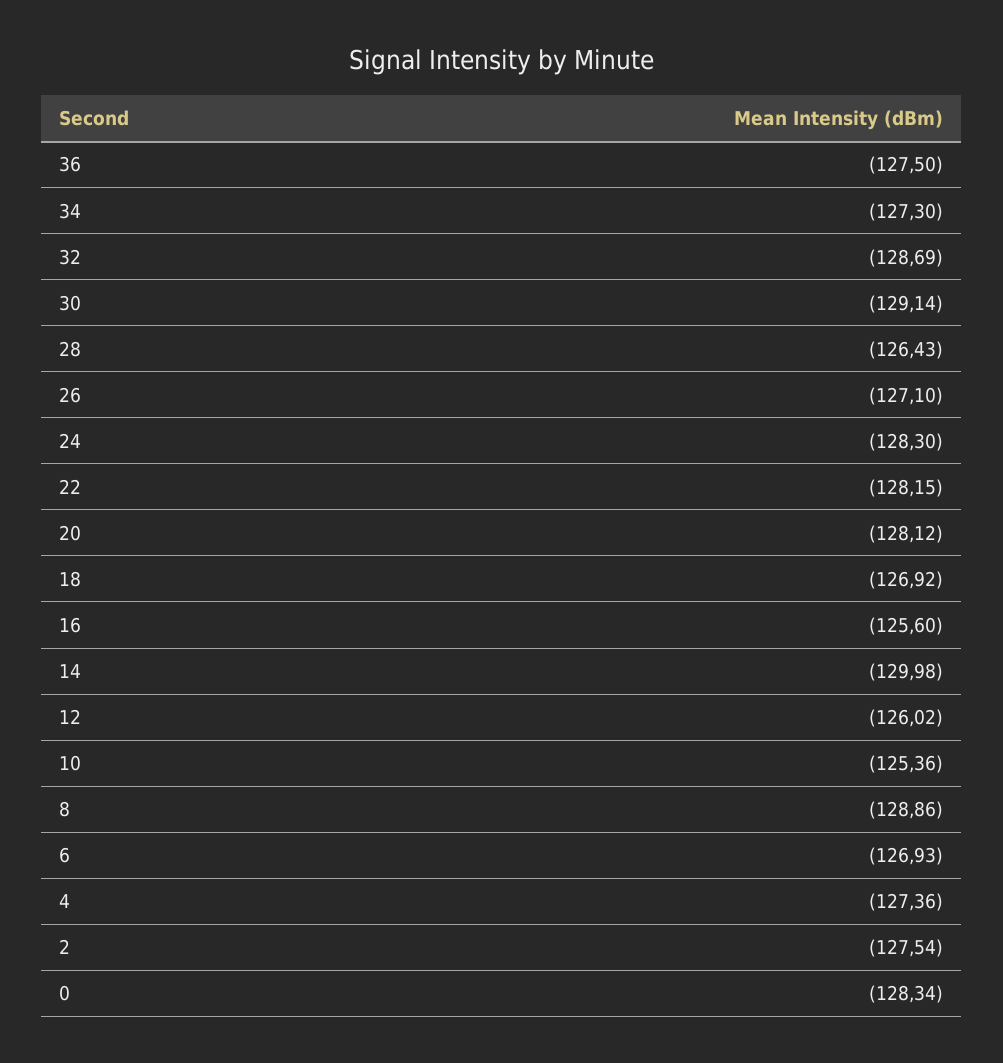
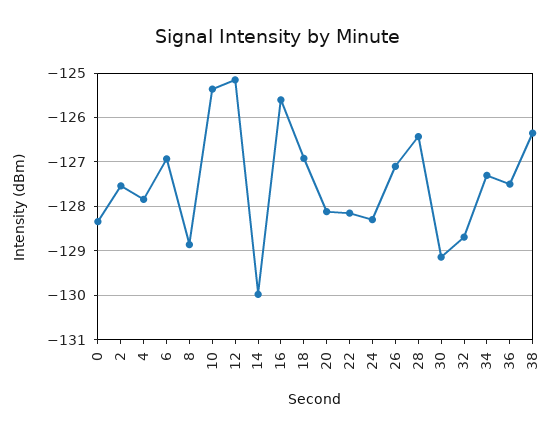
  {
    "36": -127.5,
    "34": -127.3,
    "32": -128.69,
    "30": -129.14,
    "28": -126.43,
    "26": -127.1,
    "24": -128.3,
    "22": -128.15,
    "20": -128.12,
    "18": -126.92,
    "16": -125.6,
    "14": -129.98,
-   "12": -126.02,
+   "12": -125.2,
    "10": -125.36,
    "8": -128.86,
    "6": -126.93,
-   "4": -127.36,
+   "4": -127.8,
    "2": -127.54,
-   "0": -128.34
+   "0": -128.34,
+   "38": -126.4
  }

